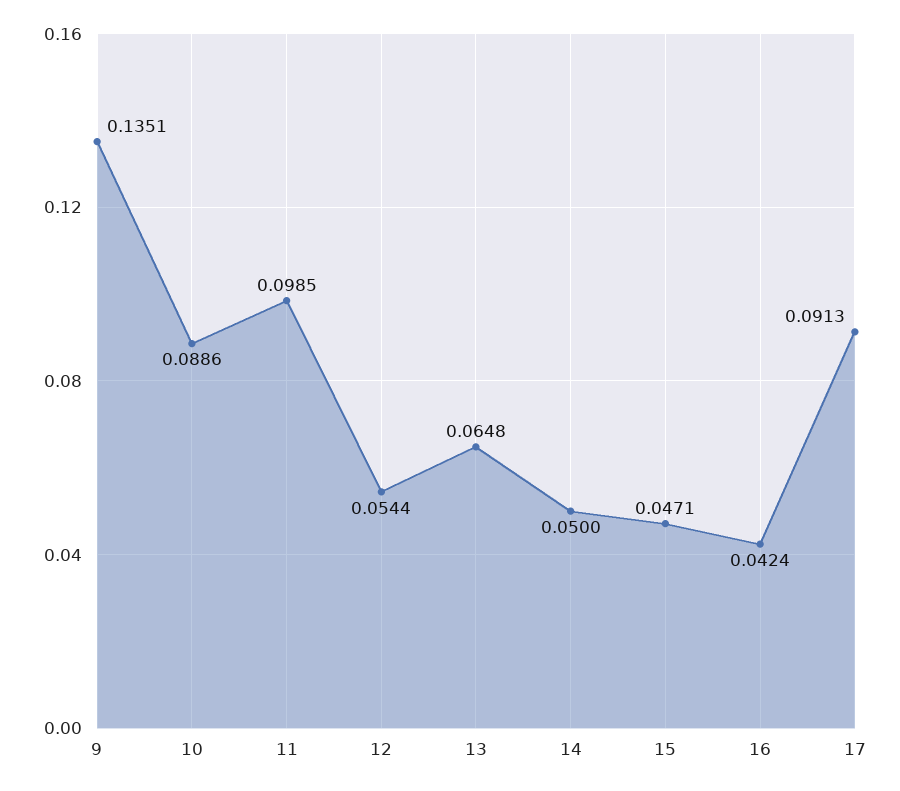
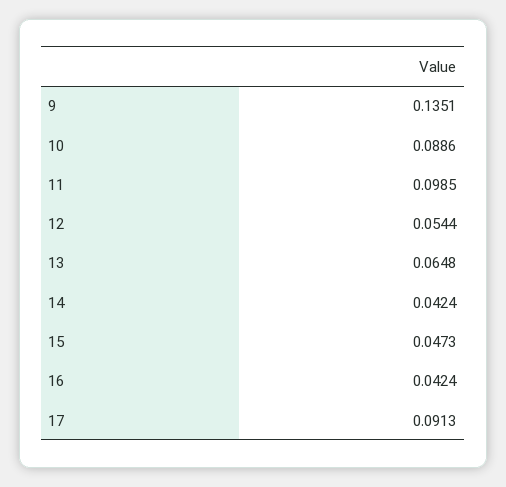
  {
    "9": 0.1351,
    "10": 0.0886,
    "11": 0.0985,
    "12": 0.0544,
    "13": 0.0648,
-   "14": 0.05,
+   "14": 0.0424,
-   "15": 0.0471,
+   "15": 0.0473,
    "16": 0.0424,
    "17": 0.0913
  }

